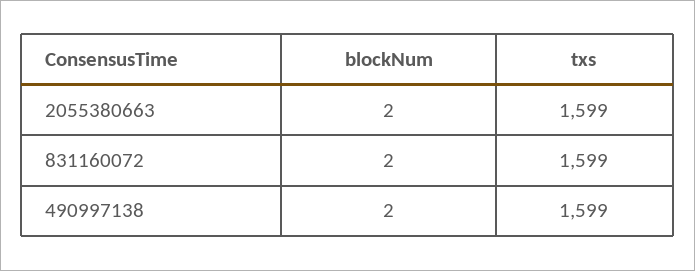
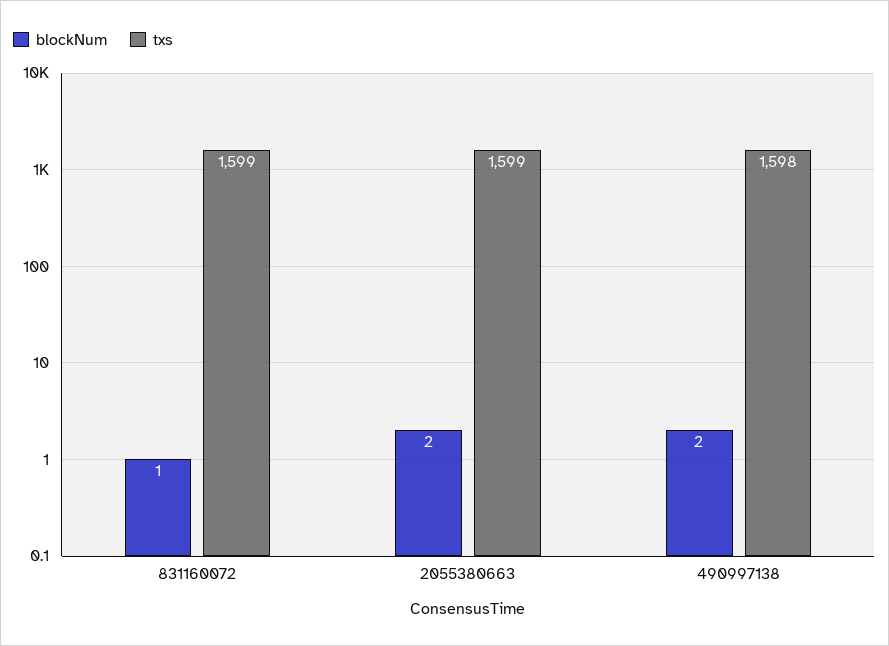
  {
    "blockNum": {
      "2055380663": 2,
-     "831160072": 2,
+     "831160072": 1,
      "490997138": 2
    },
    "txs": {
      "2055380663": 1599,
      "831160072": 1599,
-     "490997138": 1599
+     "490997138": 1598
    }
  }

